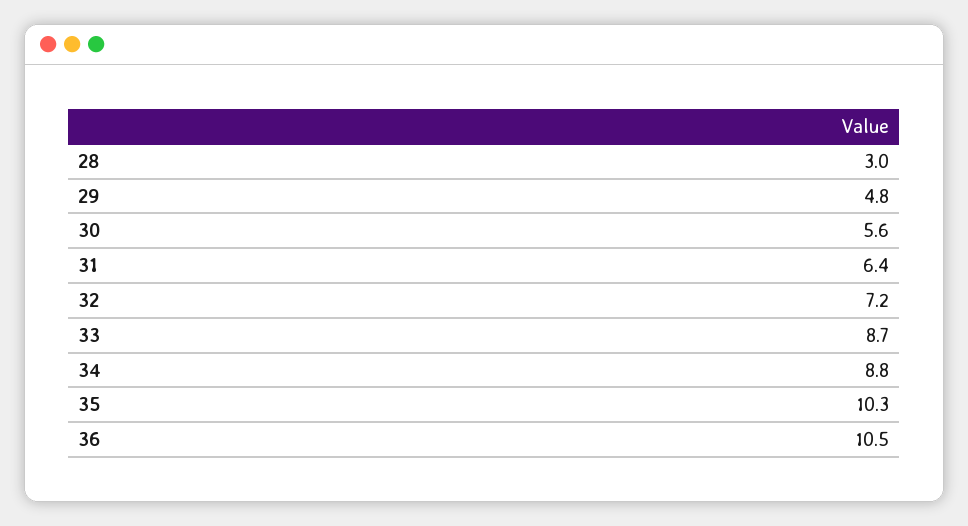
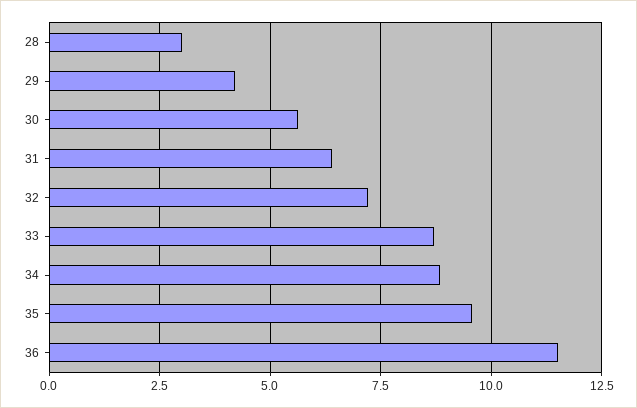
  {
    "28": 3,
-   "29": 4.8,
+   "29": 4.25,
    "30": 5.6,
    "31": 6.4,
    "32": 7.2,
    "33": 8.7,
    "34": 8.8,
-   "35": 10.3,
+   "35": 9.5,
-   "36": 10.5
+   "36": 11.5
  }

